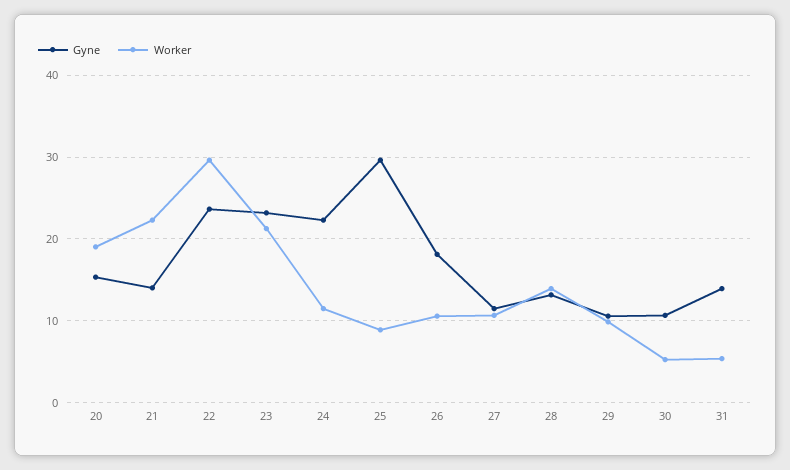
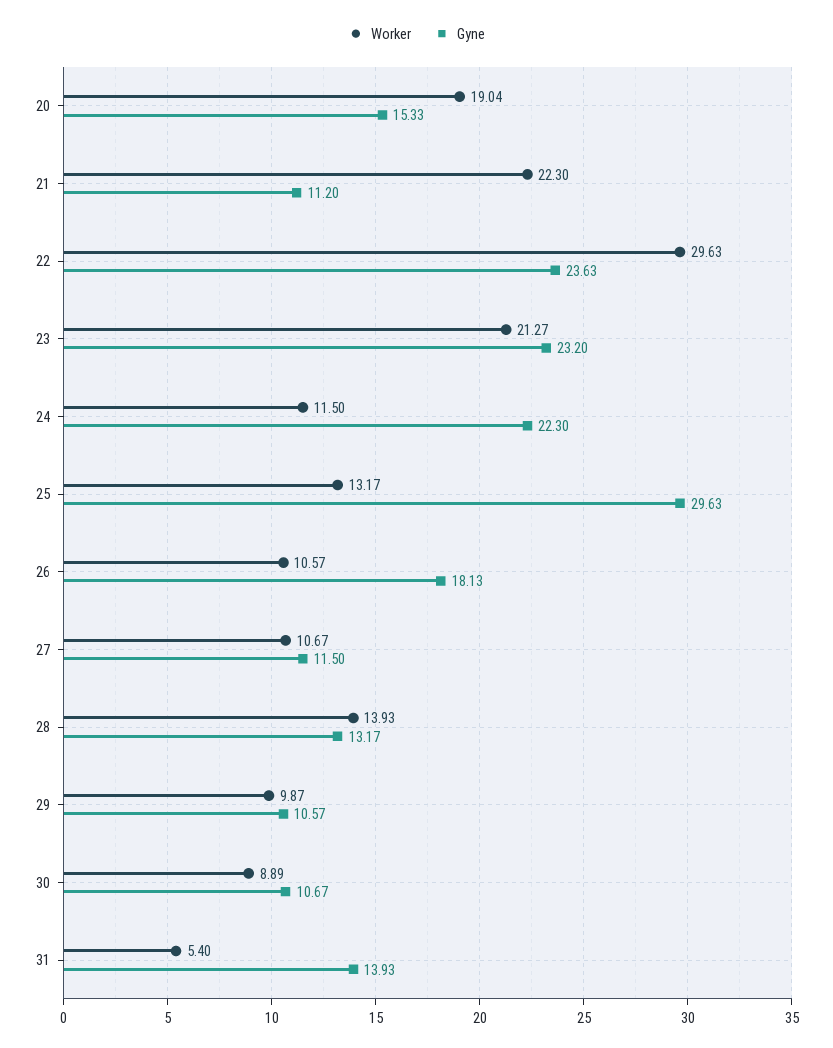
  {
    "Gyne": {
      "20": 15.33,
-     "21": 14,
+     "21": 11.2,
      "22": 23.63,
      "23": 23.2,
      "24": 22.3,
      "25": 29.63,
      "26": 18.13,
      "27": 11.5,
      "28": 13.17,
      "29": 10.57,
      "30": 10.67,
      "31": 13.93
    },
    "Worker": {
      "20": 19.04,
      "21": 22.3,
      "22": 29.63,
      "23": 21.27,
      "24": 11.5,
-     "25": 9,
+     "25": 13.17,
      "26": 10.57,
      "27": 10.67,
      "28": 13.93,
      "29": 9.87,
-     "30": 5,
+     "30": 8.89,
      "31": 5.4
    }
  }

